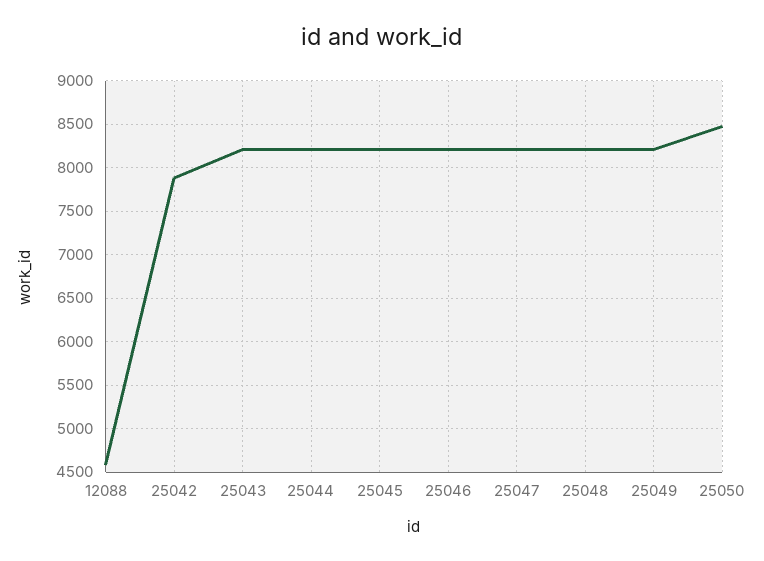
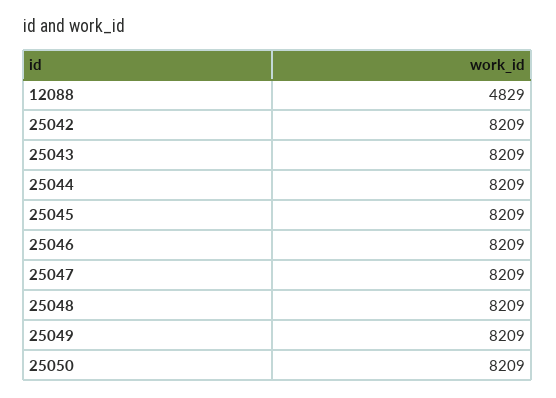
  {
-   "12088": 4600,
+   "12088": 4829,
-   "25042": 7900,
+   "25042": 8209,
    "25043": 8209,
    "25044": 8209,
    "25045": 8209,
    "25046": 8209,
    "25047": 8209,
    "25048": 8209,
    "25049": 8209,
-   "25050": 8500
+   "25050": 8209
  }

